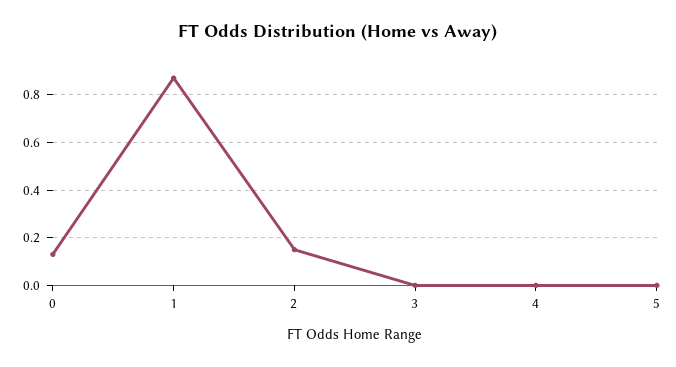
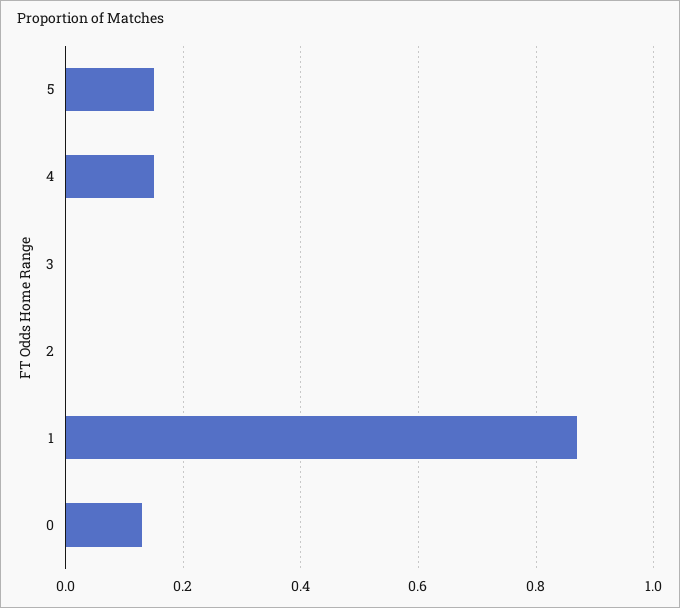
  {
    "0": 0.15,
    "1": 0.85,
-   "2": 0.15,
+   "2": 0,
    "3": 0,
-   "4": 0,
+   "4": 0.15,
-   "5": 0
+   "5": 0.15
  }

